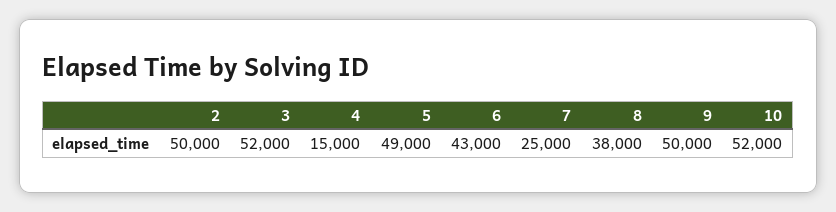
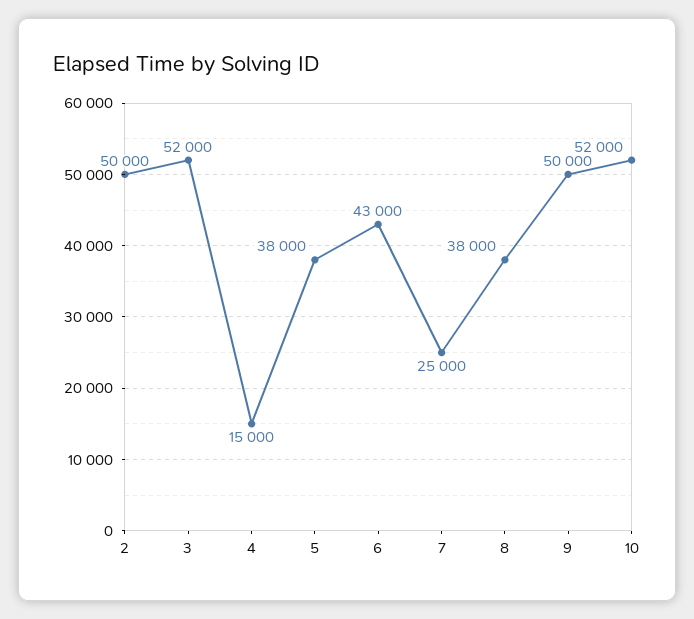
  {
    "2": 50000,
    "3": 52000,
    "4": 15000,
-   "5": 49000,
+   "5": 38000,
    "6": 43000,
    "7": 25000,
    "8": 38000,
    "9": 50000,
    "10": 52000
  }

